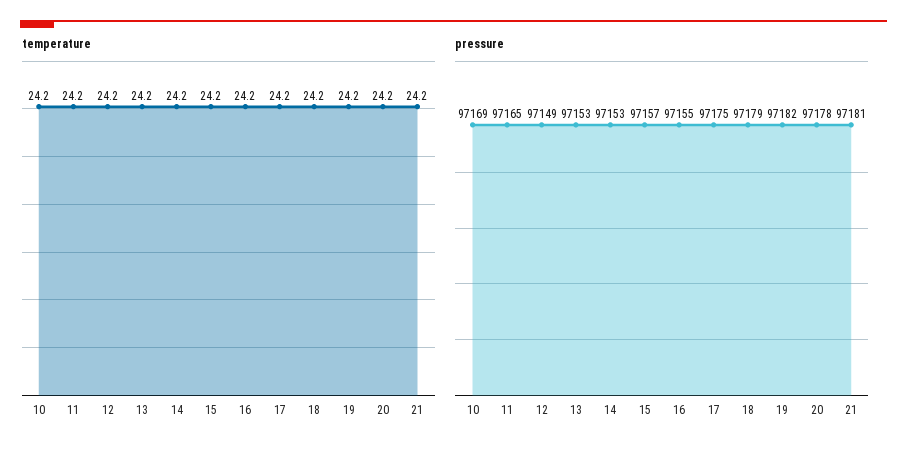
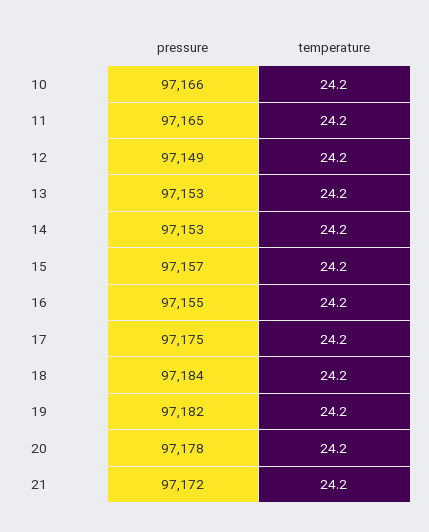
  {
    "temperature": {
      "10": 24.2,
      "11": 24.2,
      "12": 24.2,
      "13": 24.2,
      "14": 24.2,
      "15": 24.2,
      "16": 24.2,
      "17": 24.2,
      "18": 24.2,
      "19": 24.2,
      "20": 24.2,
      "21": 24.2
    },
    "pressure": {
-     "10": 97169,
+     "10": 97166,
      "11": 97165,
      "12": 97149,
      "13": 97153,
      "14": 97153,
      "15": 97157,
      "16": 97155,
      "17": 97175,
-     "18": 97179,
+     "18": 97184,
      "19": 97182,
      "20": 97178,
-     "21": 97181
+     "21": 97172
    }
  }

